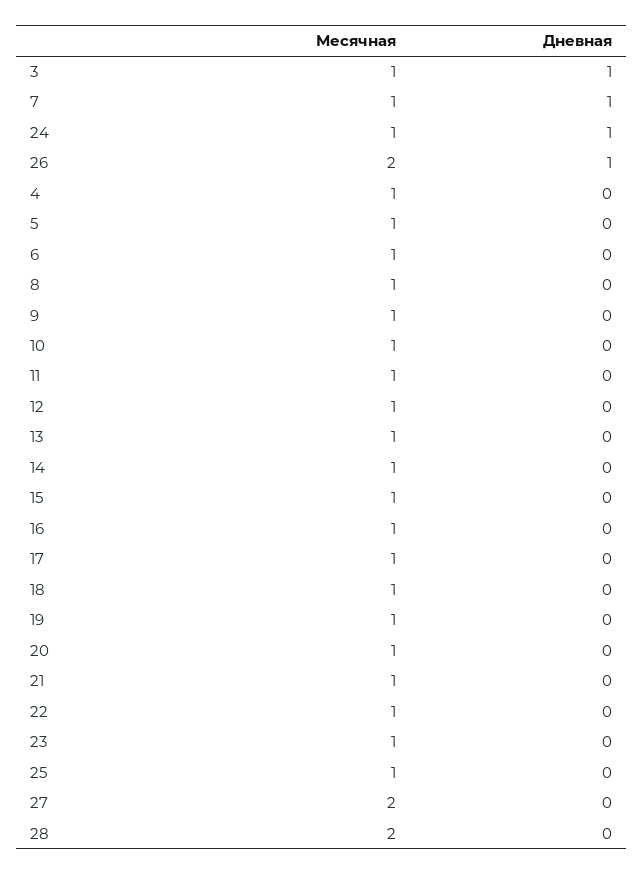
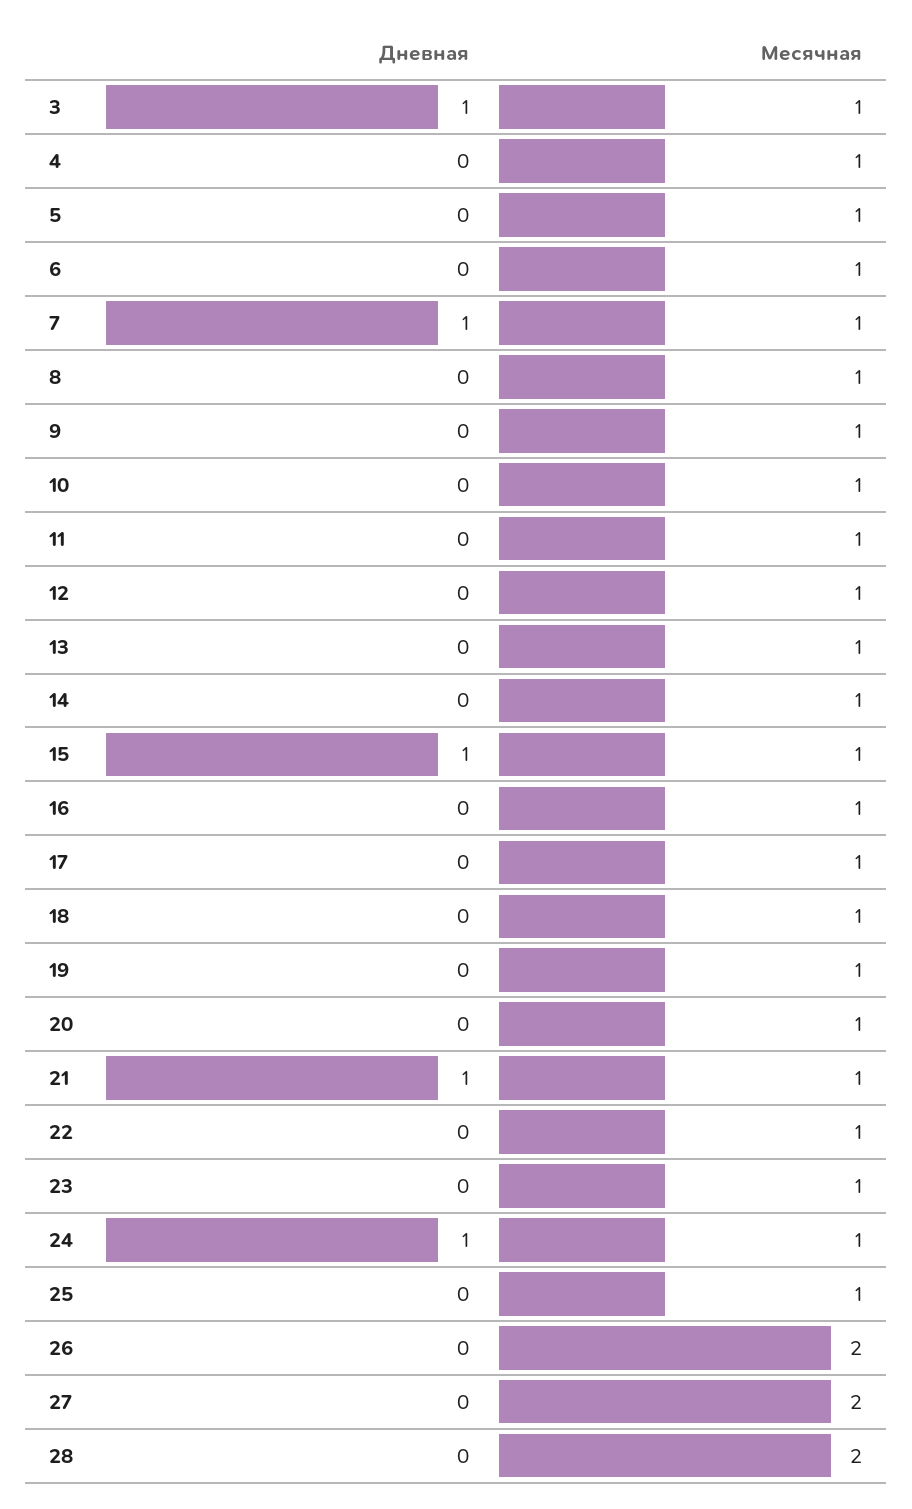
  {
    "Месячная": {
      "3": 1,
      "7": 1,
      "24": 1,
      "26": 2,
      "4": 1,
      "5": 1,
      "6": 1,
      "8": 1,
      "9": 1,
      "10": 1,
      "11": 1,
      "12": 1,
      "13": 1,
      "14": 1,
      "15": 1,
      "16": 1,
      "17": 1,
      "18": 1,
      "19": 1,
      "20": 1,
      "21": 1,
      "22": 1,
      "23": 1,
      "25": 1,
      "27": 2,
      "28": 2
    },
    "Дневная": {
      "3": 1,
      "7": 1,
      "24": 1,
-     "26": 1,
+     "26": 0,
      "4": 0,
      "5": 0,
      "6": 0,
      "8": 0,
      "9": 0,
      "10": 0,
      "11": 0,
      "12": 0,
      "13": 0,
      "14": 0,
-     "15": 0,
+     "15": 1,
      "16": 0,
      "17": 0,
      "18": 0,
      "19": 0,
      "20": 0,
-     "21": 0,
+     "21": 1,
      "22": 0,
      "23": 0,
      "25": 0,
      "27": 0,
      "28": 0
    }
  }

